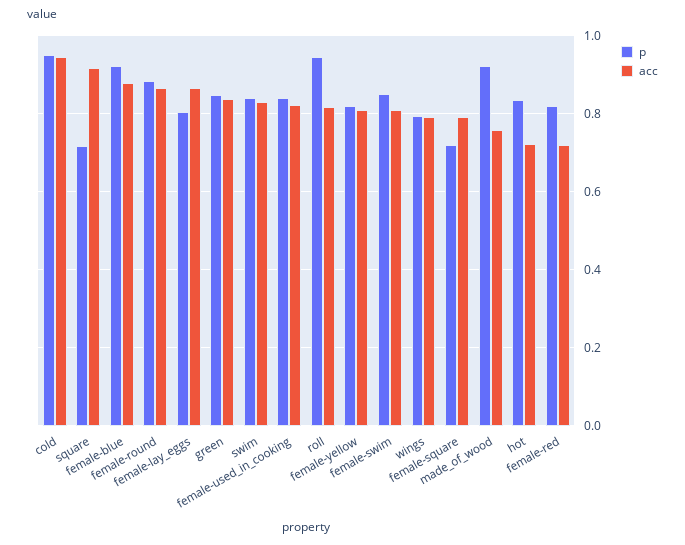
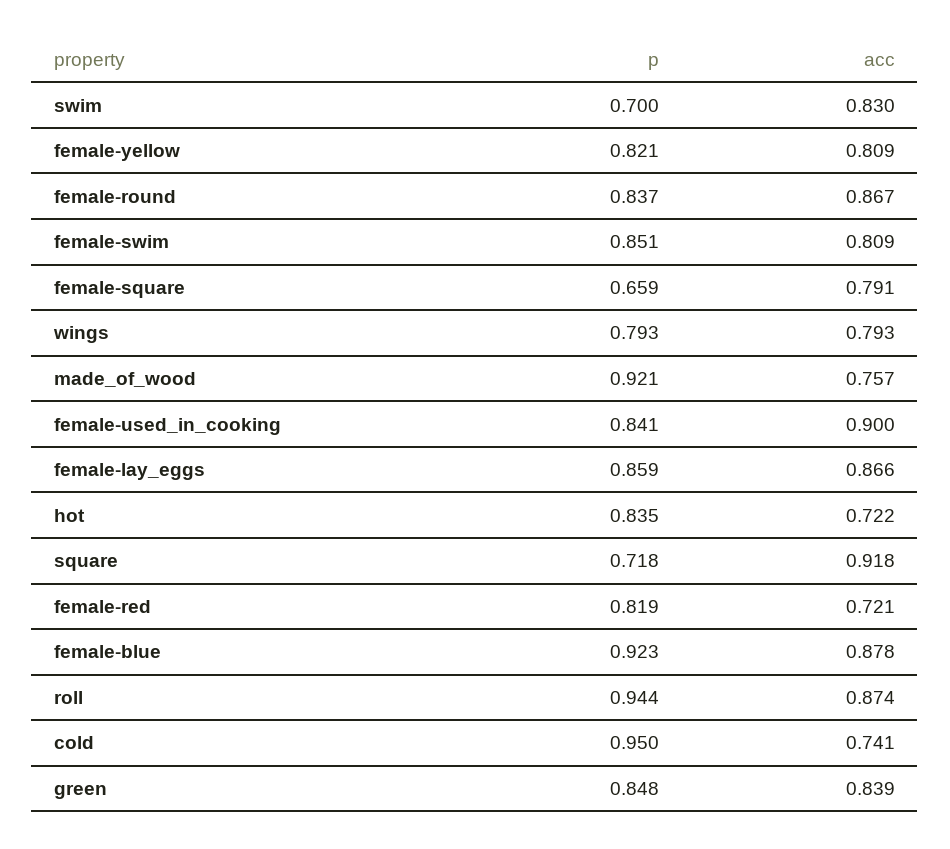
  {
    "p": {
      "cold": 0.95,
      "square": 0.718,
      "female-blue": 0.923,
-     "female-round": 0.88,
+     "female-round": 0.837,
-     "female-lay_eggs": 0.8,
+     "female-lay_eggs": 0.859,
      "green": 0.848,
-     "swim": 0.84,
+     "swim": 0.7,
      "female-used_in_cooking": 0.841,
      "roll": 0.944,
      "female-yellow": 0.821,
      "female-swim": 0.851,
      "wings": 0.793,
-     "female-square": 0.72,
+     "female-square": 0.659,
      "made_of_wood": 0.921,
      "hot": 0.835,
      "female-red": 0.819
    },
    "acc": {
-     "cold": 0.94,
+     "cold": 0.741,
      "square": 0.918,
      "female-blue": 0.878,
      "female-round": 0.867,
      "female-lay_eggs": 0.866,
      "green": 0.839,
      "swim": 0.83,
-     "female-used_in_cooking": 0.82,
+     "female-used_in_cooking": 0.9,
-     "roll": 0.82,
+     "roll": 0.874,
      "female-yellow": 0.809,
      "female-swim": 0.809,
      "wings": 0.793,
      "female-square": 0.791,
      "made_of_wood": 0.757,
      "hot": 0.722,
      "female-red": 0.721
    }
  }

